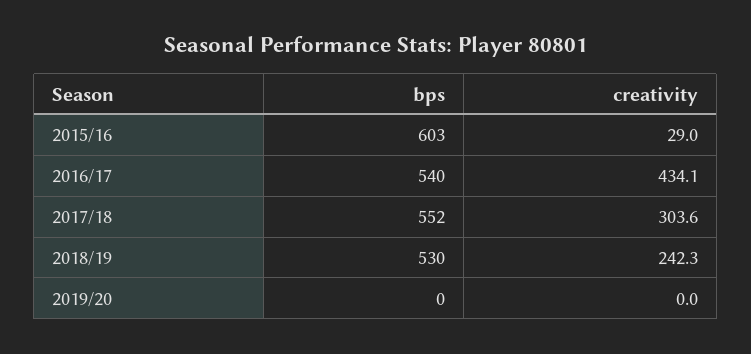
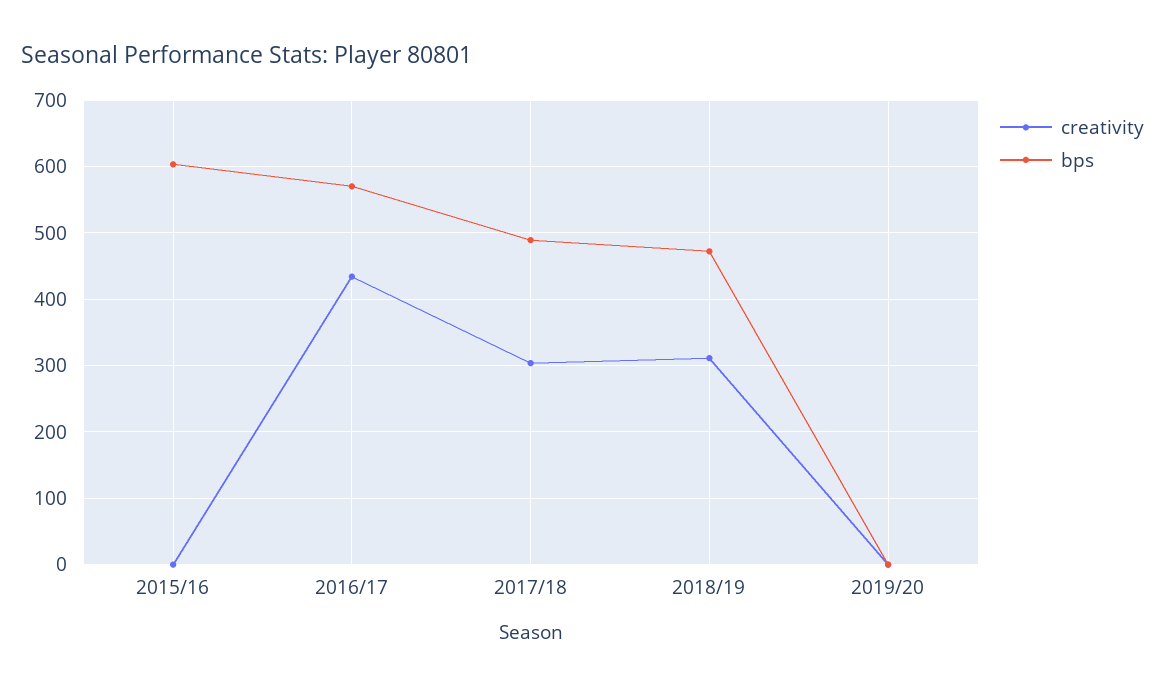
  {
    "bps": {
      "2015/16": 603,
-     "2016/17": 540,
+     "2016/17": 570,
-     "2017/18": 552,
+     "2017/18": 490,
-     "2018/19": 530,
+     "2018/19": 470,
      "2019/20": 0
    },
    "creativity": {
-     "2015/16": 29,
+     "2015/16": 0,
      "2016/17": 434.1,
      "2017/18": 303.6,
-     "2018/19": 242.3,
+     "2018/19": 310,
      "2019/20": 0
    }
  }

